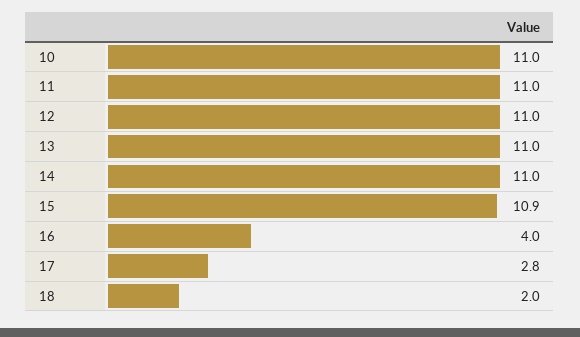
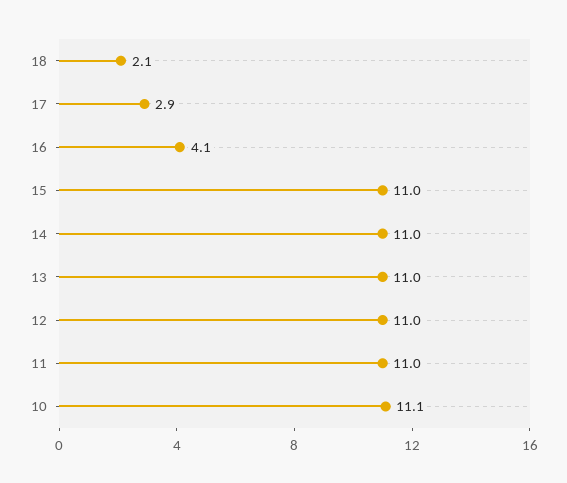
  {
-   "10": 11,
+   "10": 11.1,
    "11": 11,
    "12": 11,
    "13": 11,
    "14": 11,
-   "15": 10.9,
+   "15": 11,
-   "16": 4,
+   "16": 4.1,
-   "17": 2.8,
+   "17": 2.9,
-   "18": 2
+   "18": 2.1
  }

